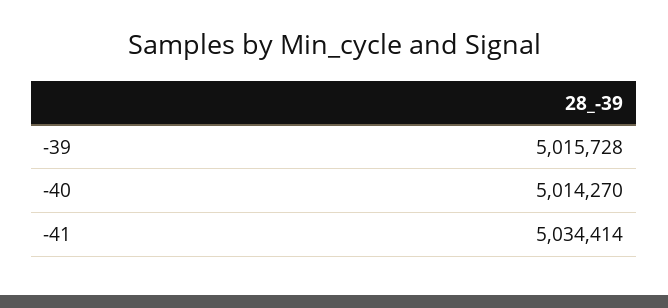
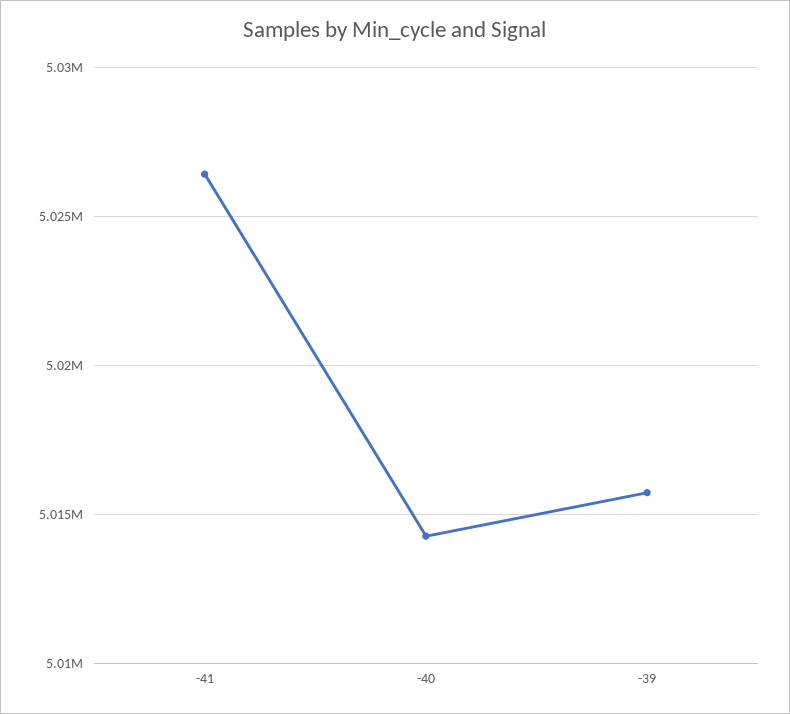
  {
    "-39": 5015728,
    "-40": 5014270,
-   "-41": 5034414
+   "-41": 5026500
  }

